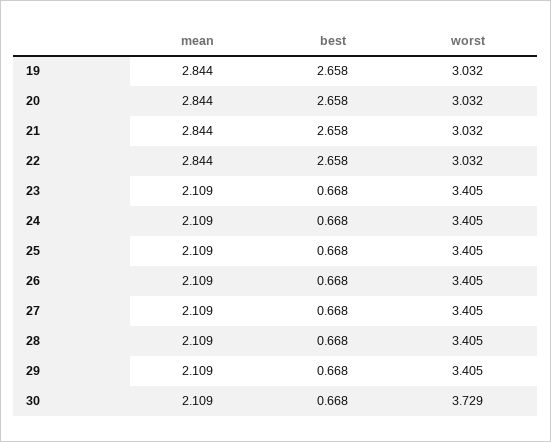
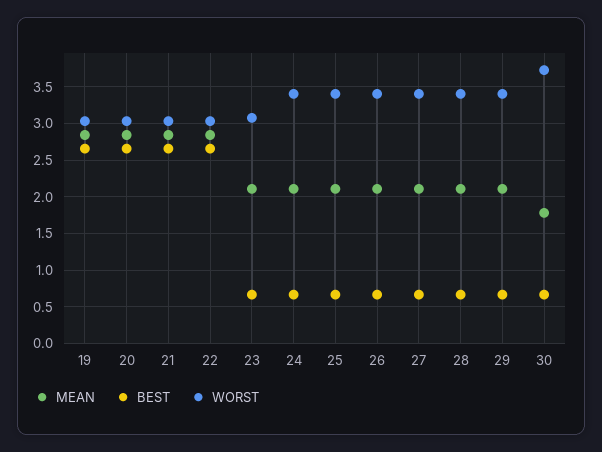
  {
    "mean": {
      "19": 2.844,
      "20": 2.844,
      "21": 2.844,
      "22": 2.844,
      "23": 2.109,
      "24": 2.109,
      "25": 2.109,
      "26": 2.109,
      "27": 2.109,
      "28": 2.109,
      "29": 2.109,
-     "30": 2.109
+     "30": 1.8
    },
    "best": {
      "19": 2.658,
      "20": 2.658,
      "21": 2.658,
      "22": 2.658,
      "23": 0.668,
      "24": 0.668,
      "25": 0.668,
      "26": 0.668,
      "27": 0.668,
      "28": 0.668,
      "29": 0.668,
      "30": 0.668
    },
    "worst": {
      "19": 3.032,
      "20": 3.032,
      "21": 3.032,
      "22": 3.032,
-     "23": 3.405,
+     "23": 3.1,
      "24": 3.405,
      "25": 3.405,
      "26": 3.405,
      "27": 3.405,
      "28": 3.405,
      "29": 3.405,
      "30": 3.729
    }
  }

